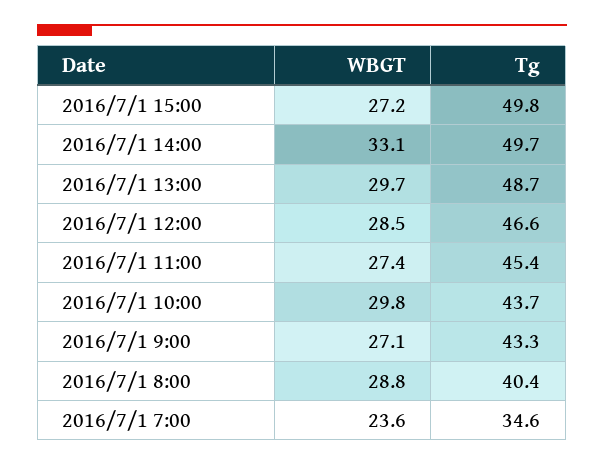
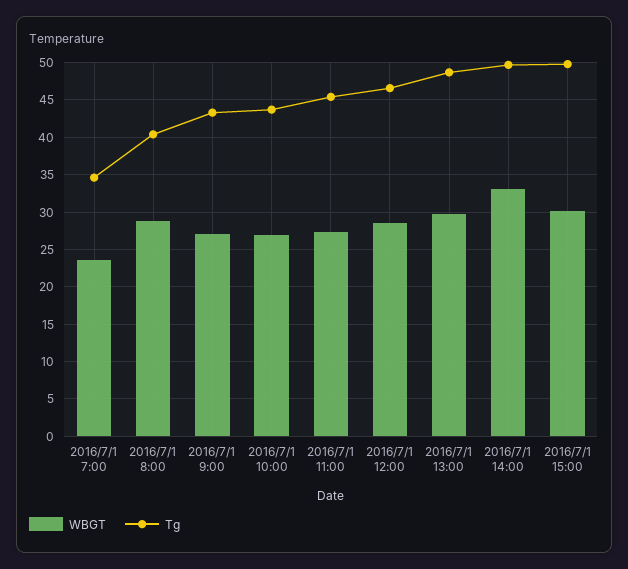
  {
    "WBGT": {
-     "2016/7/1 15:00": 27.2,
+     "2016/7/1 15:00": 30,
      "2016/7/1 14:00": 33.1,
      "2016/7/1 13:00": 29.7,
      "2016/7/1 12:00": 28.5,
      "2016/7/1 11:00": 27.4,
-     "2016/7/1 10:00": 29.8,
+     "2016/7/1 10:00": 27,
      "2016/7/1 9:00": 27.1,
      "2016/7/1 8:00": 28.8,
      "2016/7/1 7:00": 23.6
    },
    "Tg": {
      "2016/7/1 15:00": 49.8,
      "2016/7/1 14:00": 49.7,
      "2016/7/1 13:00": 48.7,
      "2016/7/1 12:00": 46.6,
      "2016/7/1 11:00": 45.4,
      "2016/7/1 10:00": 43.7,
      "2016/7/1 9:00": 43.3,
      "2016/7/1 8:00": 40.4,
      "2016/7/1 7:00": 34.6
    }
  }

